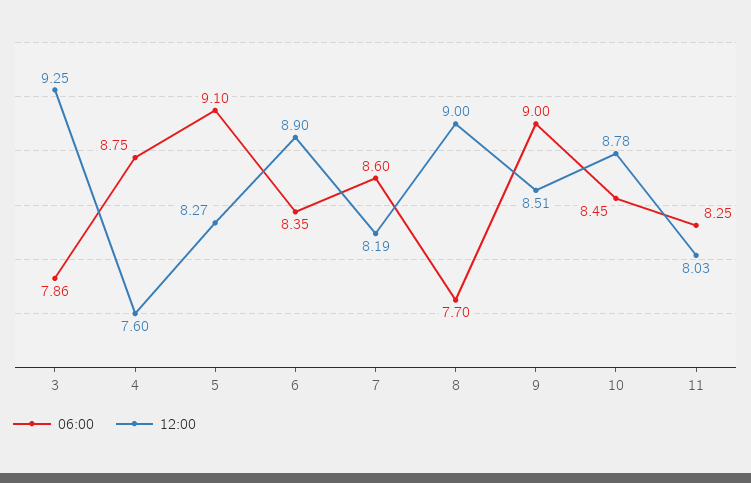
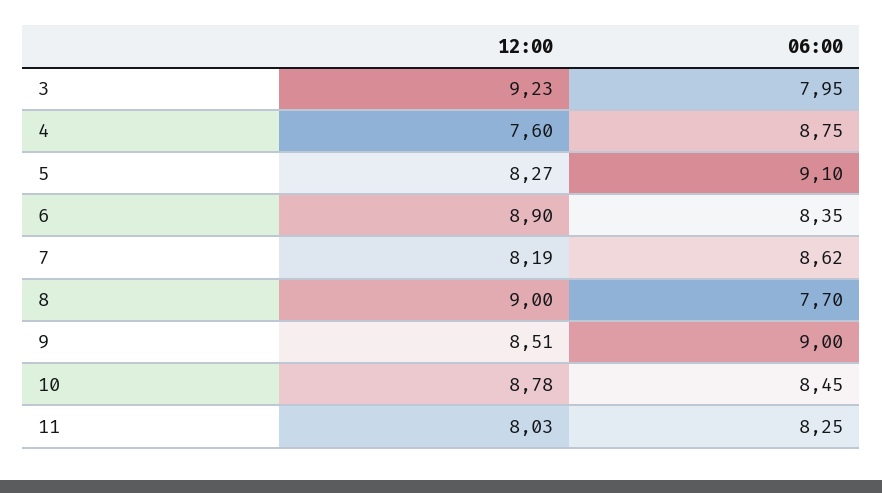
  {
    "06:00": {
-     "3": 7.86,
+     "3": 7.95,
      "4": 8.75,
      "5": 9.1,
      "6": 8.35,
-     "7": 8.6,
+     "7": 8.62,
      "8": 7.7,
      "9": 9,
      "10": 8.45,
      "11": 8.25
    },
    "12:00": {
-     "3": 9.25,
+     "3": 9.23,
      "4": 7.6,
      "5": 8.27,
      "6": 8.9,
      "7": 8.19,
      "8": 9,
      "9": 8.51,
      "10": 8.78,
      "11": 8.03
    }
  }

